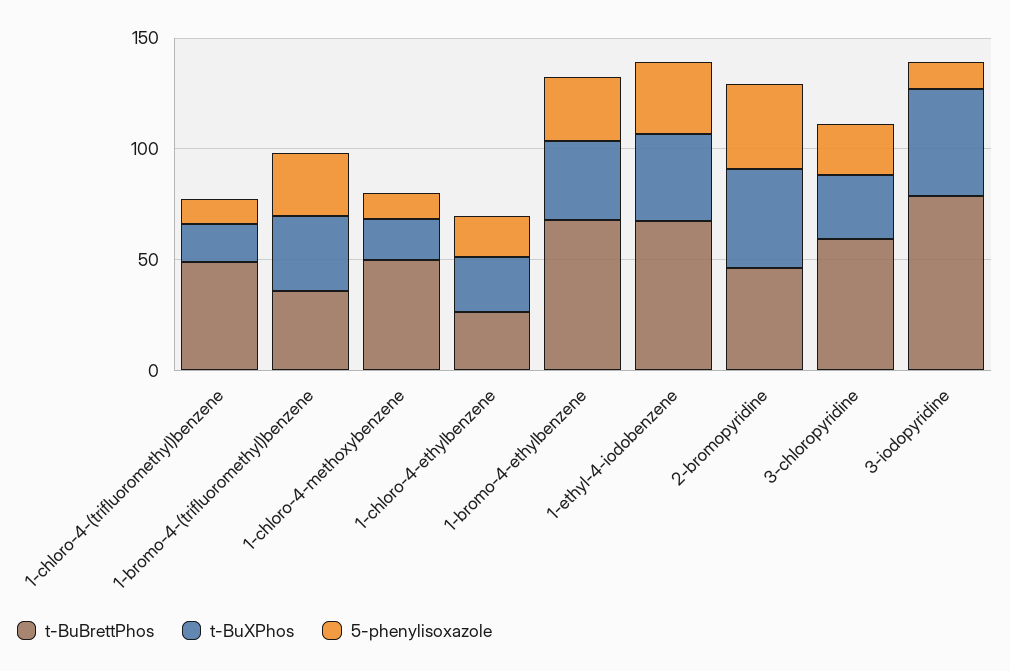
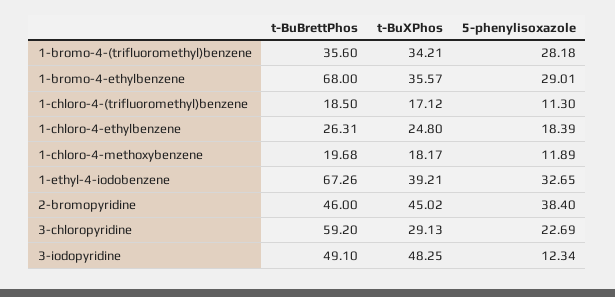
  {
    "t-BuBrettPhos": {
-     "1-chloro-4-(trifluoromethyl)benzene": 50,
+     "1-chloro-4-(trifluoromethyl)benzene": 18.5,
      "1-bromo-4-(trifluoromethyl)benzene": 35.6,
-     "1-chloro-4-methoxybenzene": 50,
+     "1-chloro-4-methoxybenzene": 19.68,
      "1-chloro-4-ethylbenzene": 26.31,
      "1-bromo-4-ethylbenzene": 68,
      "1-ethyl-4-iodobenzene": 67.26,
      "2-bromopyridine": 46,
      "3-chloropyridine": 59.2,
-     "3-iodopyridine": 80
+     "3-iodopyridine": 49.1
    },
    "t-BuXPhos": {
      "1-chloro-4-(trifluoromethyl)benzene": 17.12,
      "1-bromo-4-(trifluoromethyl)benzene": 34.21,
      "1-chloro-4-methoxybenzene": 18.17,
      "1-chloro-4-ethylbenzene": 24.8,
      "1-bromo-4-ethylbenzene": 35.57,
      "1-ethyl-4-iodobenzene": 39.21,
      "2-bromopyridine": 45.02,
      "3-chloropyridine": 29.13,
      "3-iodopyridine": 48.25
    },
    "5-phenylisoxazole": {
      "1-chloro-4-(trifluoromethyl)benzene": 11.3,
      "1-bromo-4-(trifluoromethyl)benzene": 28.18,
      "1-chloro-4-methoxybenzene": 11.89,
      "1-chloro-4-ethylbenzene": 18.39,
      "1-bromo-4-ethylbenzene": 29.01,
      "1-ethyl-4-iodobenzene": 32.65,
      "2-bromopyridine": 38.4,
      "3-chloropyridine": 22.69,
      "3-iodopyridine": 12.34
    }
  }

